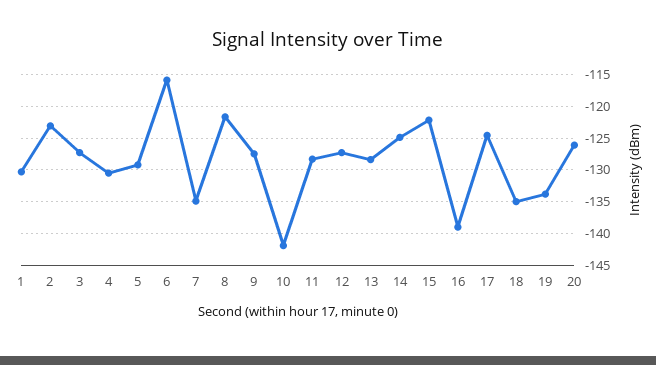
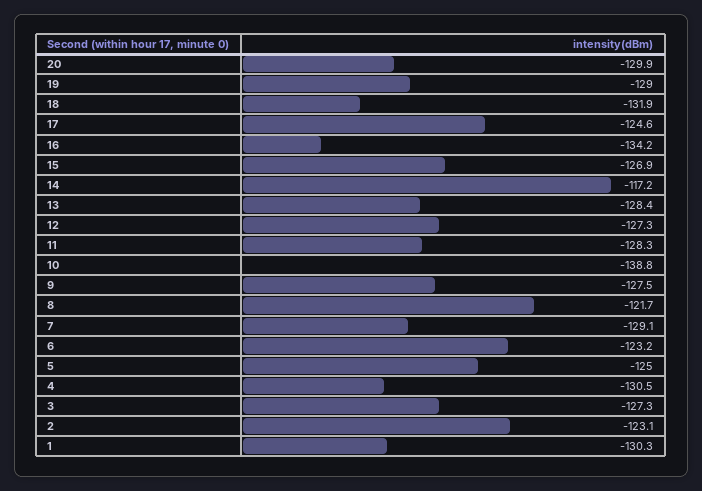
  {
    "1": -130.3,
    "2": -123.1,
    "3": -127.3,
    "4": -130.5,
-   "5": -129,
+   "5": -125,
-   "6": -116,
+   "6": -123.2,
-   "7": -135,
+   "7": -129.1,
    "8": -121.7,
    "9": -127.5,
-   "10": -142,
+   "10": -138.8,
    "11": -128.3,
    "12": -127.3,
    "13": -128.4,
-   "14": -125,
+   "14": -117.2,
-   "15": -122,
+   "15": -126.9,
-   "16": -139,
+   "16": -134.2,
    "17": -124.6,
-   "18": -135,
+   "18": -131.9,
-   "19": -134,
+   "19": -129,
-   "20": -126
+   "20": -129.9
  }

